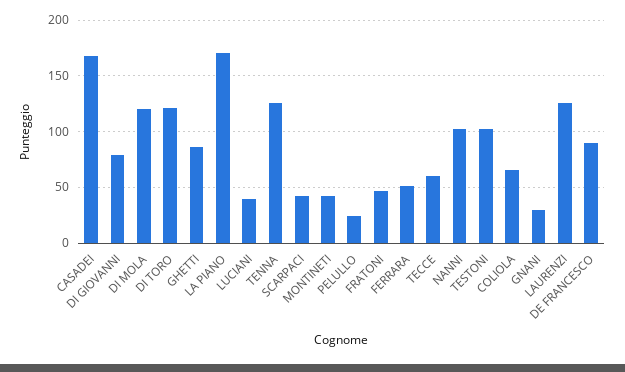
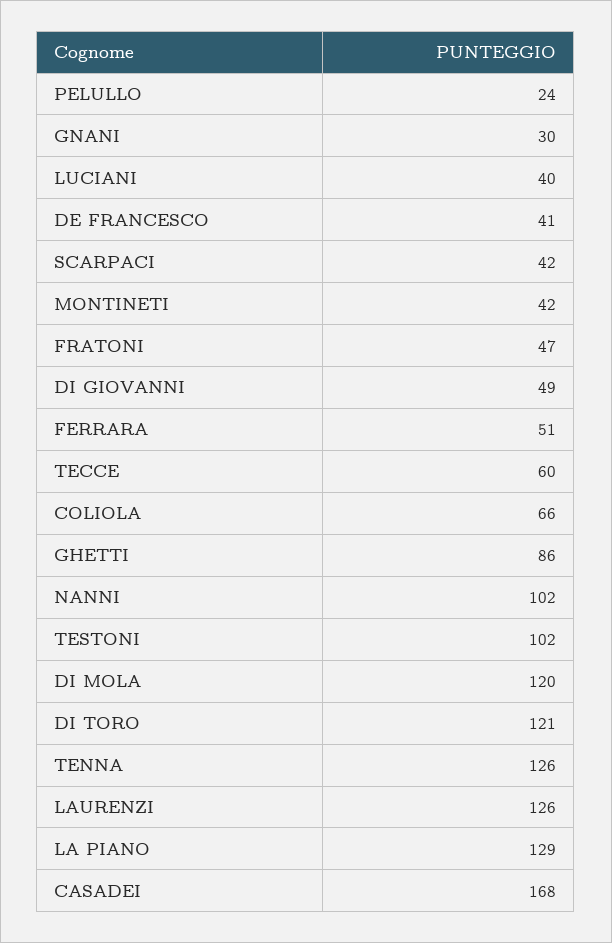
  {
    "CASADEI": 168,
-   "DI GIOVANNI": 80,
+   "DI GIOVANNI": 49,
    "DI MOLA": 120,
    "DI TORO": 121,
    "GHETTI": 86,
-   "LA PIANO": 170,
+   "LA PIANO": 129,
    "LUCIANI": 40,
    "TENNA": 126,
    "SCARPACI": 42,
    "MONTINETI": 42,
    "PELULLO": 24,
    "FRATONI": 47,
    "FERRARA": 51,
    "TECCE": 60,
    "NANNI": 102,
    "TESTONI": 102,
    "COLIOLA": 66,
    "GNANI": 30,
    "LAURENZI": 126,
-   "DE FRANCESCO": 90
+   "DE FRANCESCO": 41
  }

